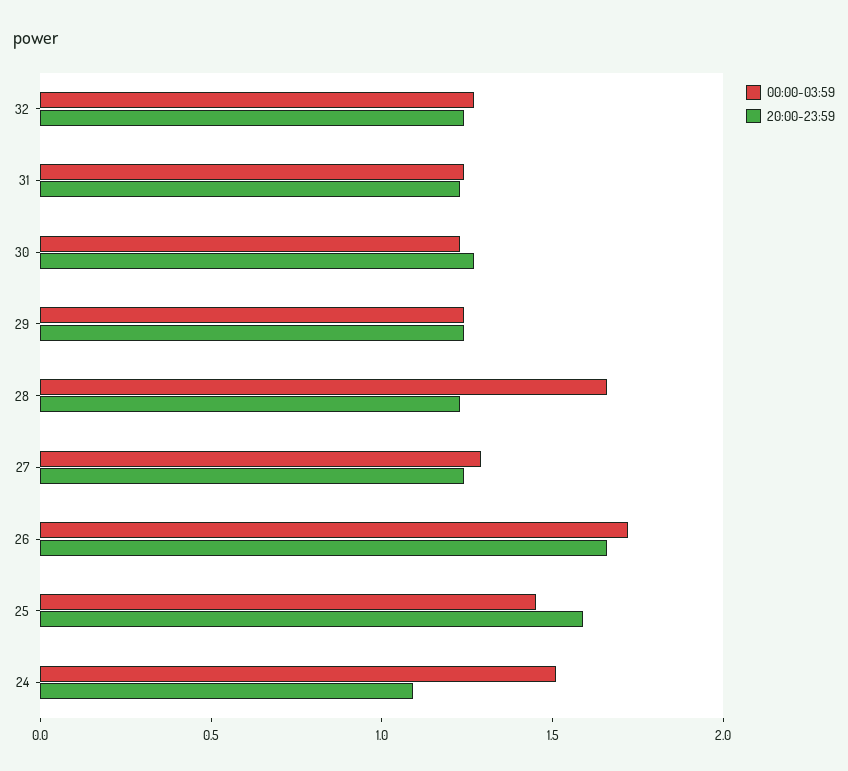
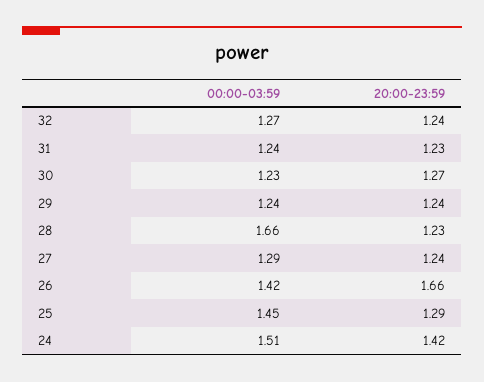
  {
    "00:00-03:59": {
      "32": 1.27,
      "31": 1.24,
      "30": 1.23,
      "29": 1.24,
      "28": 1.66,
      "27": 1.29,
-     "26": 1.7,
+     "26": 1.42,
      "25": 1.45,
      "24": 1.51
    },
    "20:00-23:59": {
      "32": 1.24,
      "31": 1.23,
      "30": 1.27,
      "29": 1.24,
      "28": 1.23,
      "27": 1.24,
      "26": 1.66,
-     "25": 1.6,
+     "25": 1.29,
-     "24": 1.1
+     "24": 1.42
    }
  }

